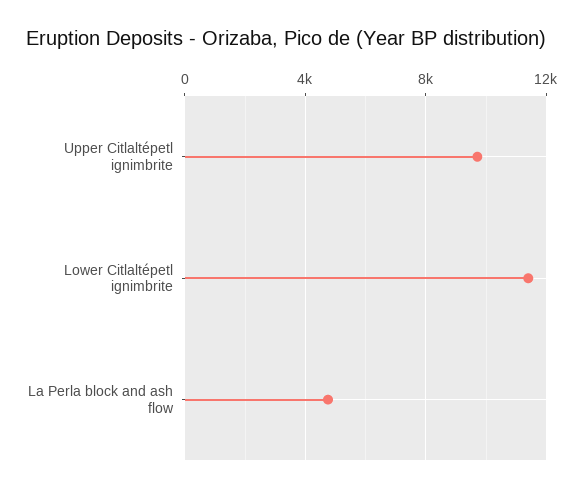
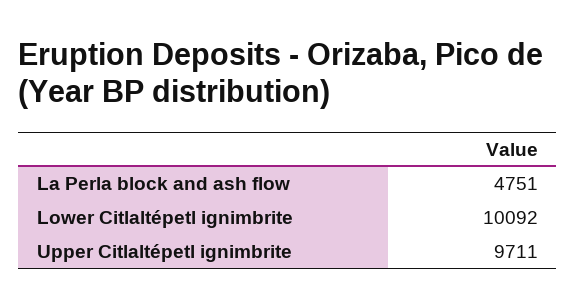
  {
    "Upper Citlaltépetl ignimbrite": 9711,
-   "Lower Citlaltépetl ignimbrite": 11500,
+   "Lower Citlaltépetl ignimbrite": 10092,
    "La Perla block and ash flow": 4751
  }

